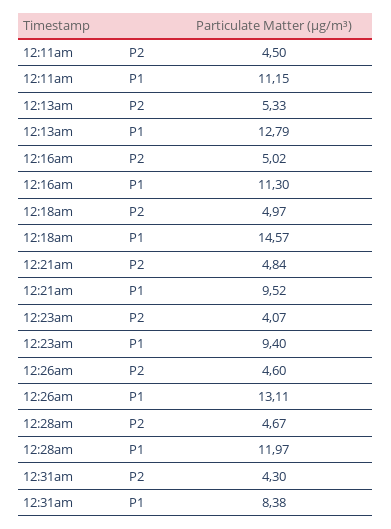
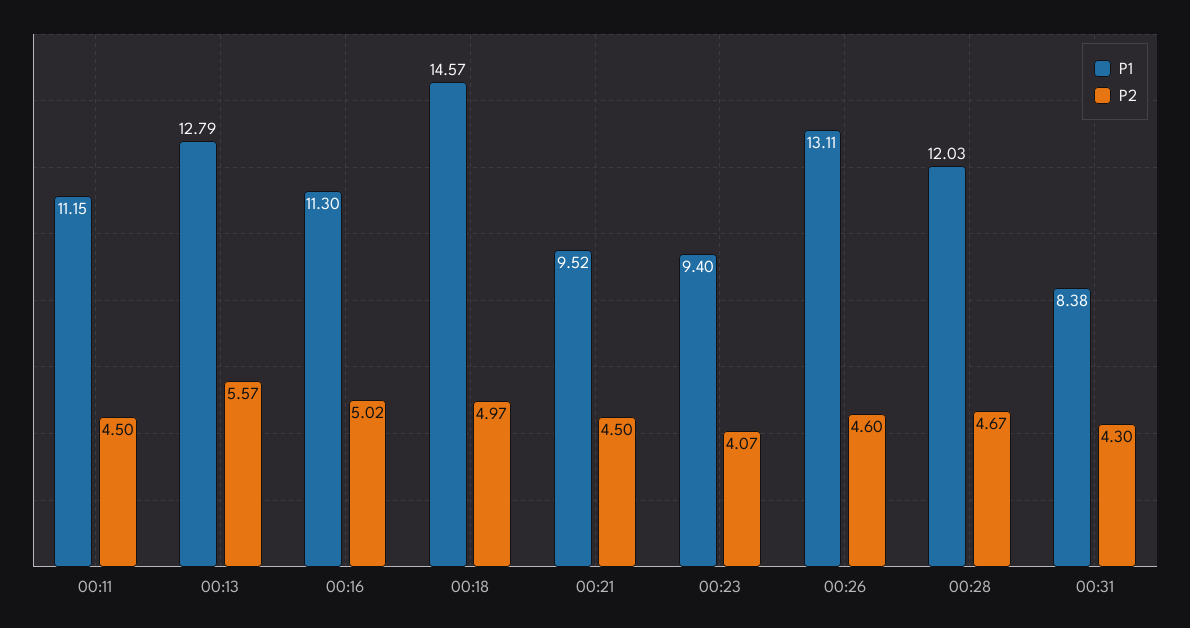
  {
    "P2": {
      "12:11am": 4.5,
-     "12:13am": 5.33,
+     "12:13am": 5.57,
      "12:16am": 5.02,
      "12:18am": 4.97,
-     "12:21am": 4.84,
+     "12:21am": 4.5,
      "12:23am": 4.07,
      "12:26am": 4.6,
      "12:28am": 4.67,
      "12:31am": 4.3
    },
    "P1": {
      "12:11am": 11.15,
      "12:13am": 12.79,
      "12:16am": 11.3,
      "12:18am": 14.57,
      "12:21am": 9.52,
      "12:23am": 9.4,
      "12:26am": 13.11,
-     "12:28am": 11.97,
+     "12:28am": 12.03,
      "12:31am": 8.38
    }
  }

